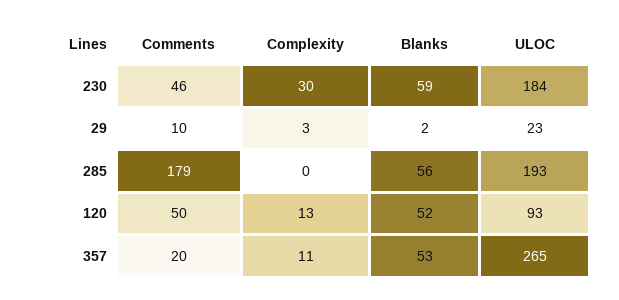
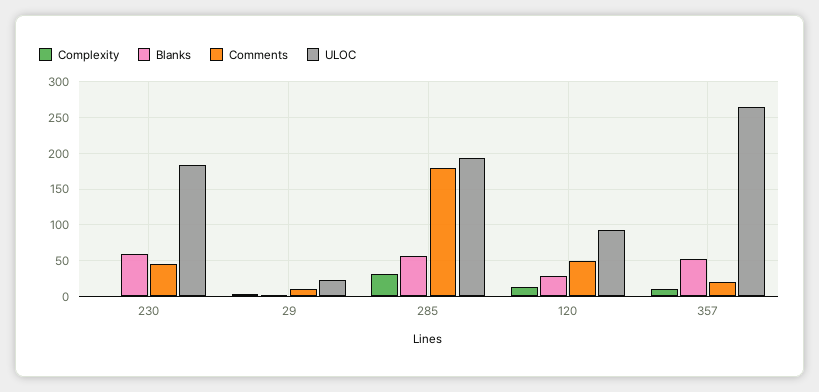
  {
    "Comments": {
      "230": 46,
      "29": 10,
      "285": 179,
      "120": 50,
      "357": 20
    },
    "Complexity": {
-     "230": 30,
+     "230": 0,
      "29": 3,
-     "285": 0,
+     "285": 30,
      "120": 13,
      "357": 11
    },
    "Blanks": {
      "230": 59,
      "29": 2,
      "285": 56,
-     "120": 52,
+     "120": 30,
      "357": 53
    },
    "ULOC": {
      "230": 184,
      "29": 23,
      "285": 193,
      "120": 93,
      "357": 265
    }
  }

